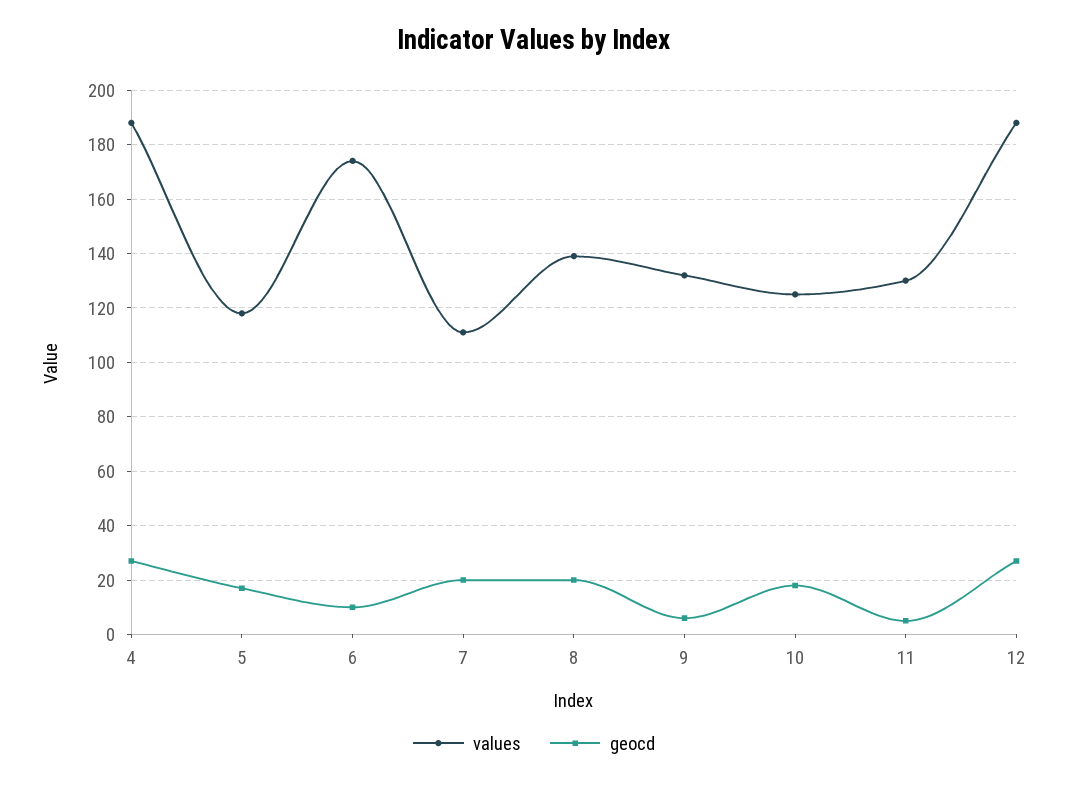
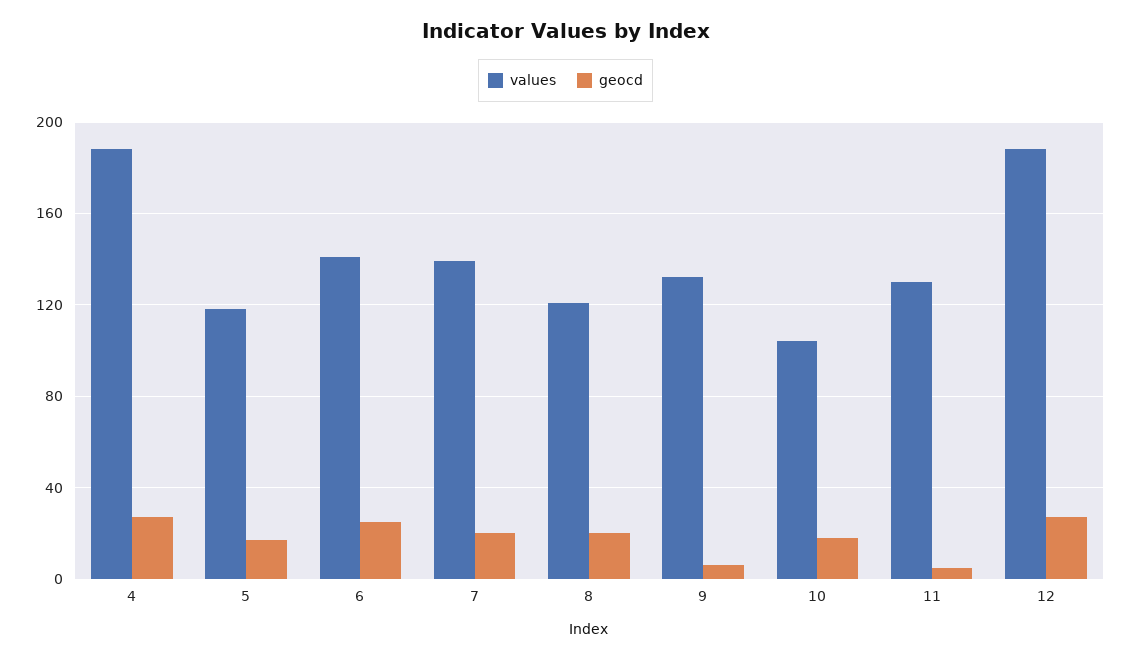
  {
    "values": {
      "4": 190,
      "5": 120,
-     "6": 175,
+     "6": 140,
-     "7": 110,
+     "7": 140,
-     "8": 140,
+     "8": 120,
      "9": 130,
-     "10": 125,
+     "10": 105,
      "11": 130,
      "12": 190
    },
    "geocd": {
      "4": 25,
      "5": 15,
-     "6": 10,
+     "6": 25,
      "7": 20,
      "8": 20,
      "9": 5,
      "10": 20,
      "11": 5,
      "12": 25
    }
  }

